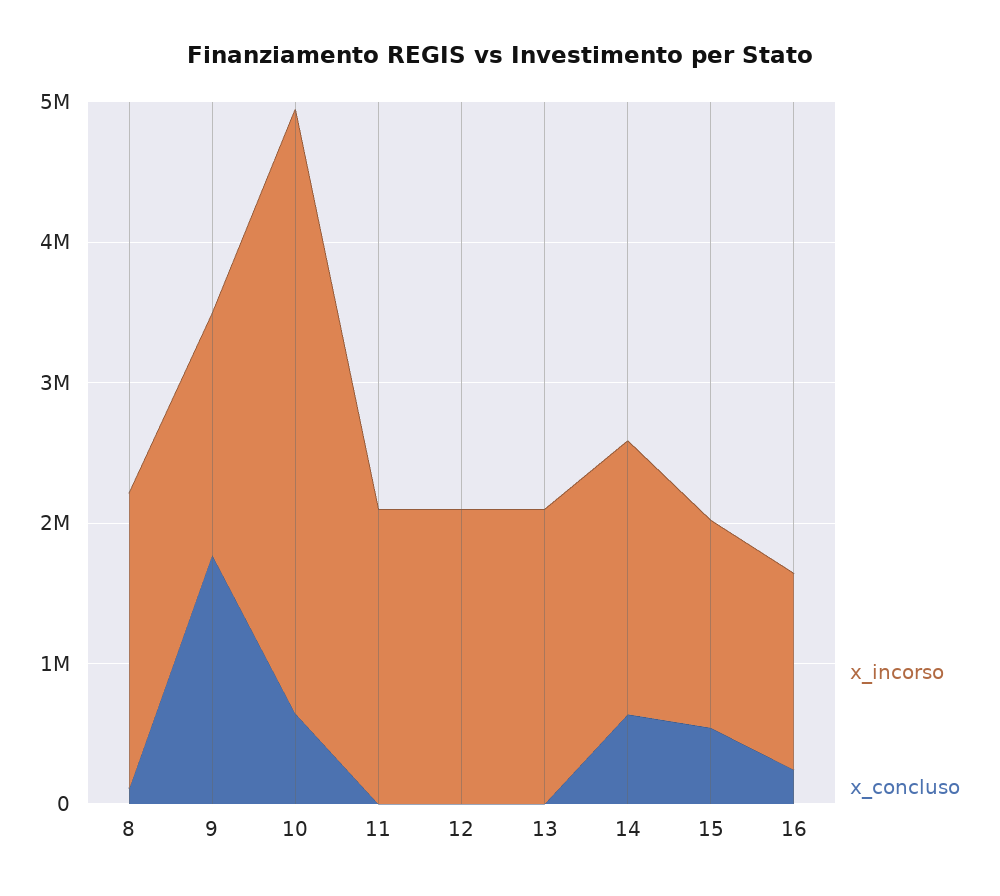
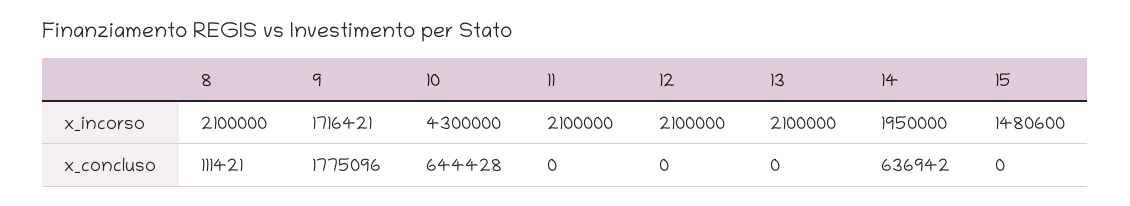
  {
    "x_incorso": {
      "8": 2100000,
      "9": 1716421,
      "10": 4300000,
      "11": 2100000,
      "12": 2100000,
      "13": 2100000,
      "14": 1950000,
-     "15": 1480600,
+     "15": 1480600
-     "16": 1400000
    },
    "x_concluso": {
      "8": 111421,
      "9": 1775096,
      "10": 644428,
      "11": 0,
      "12": 0,
      "13": 0,
      "14": 636942,
-     "15": 600000,
+     "15": 0
-     "16": 200000
    }
  }

